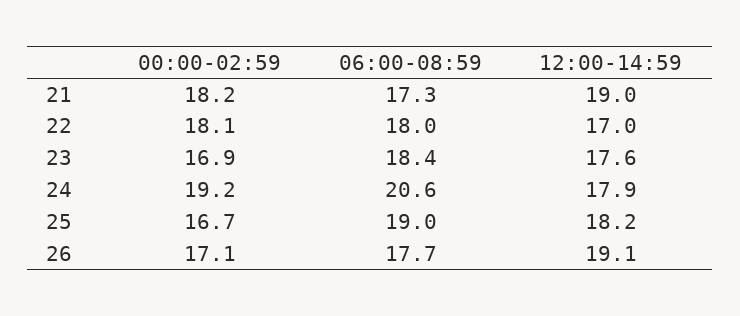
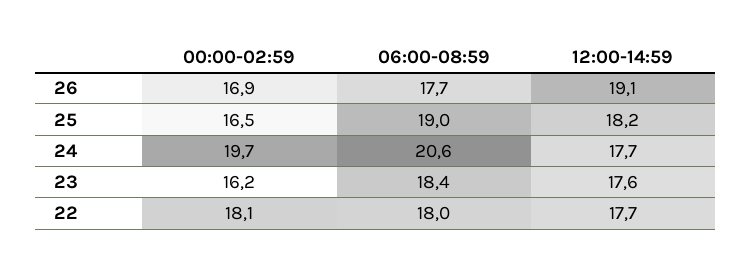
  {
    "00:00-02:59": {
-     "21": 18.2,
      "22": 18.1,
-     "23": 16.9,
+     "23": 16.2,
-     "24": 19.2,
+     "24": 19.7,
-     "25": 16.7,
+     "25": 16.5,
-     "26": 17.1
+     "26": 16.9
    },
    "06:00-08:59": {
-     "21": 17.3,
      "22": 18,
      "23": 18.4,
      "24": 20.6,
      "25": 19,
      "26": 17.7
    },
    "12:00-14:59": {
-     "21": 19,
-     "22": 17,
+     "22": 17.7,
      "23": 17.6,
-     "24": 17.9,
+     "24": 17.7,
      "25": 18.2,
      "26": 19.1
    }
  }

